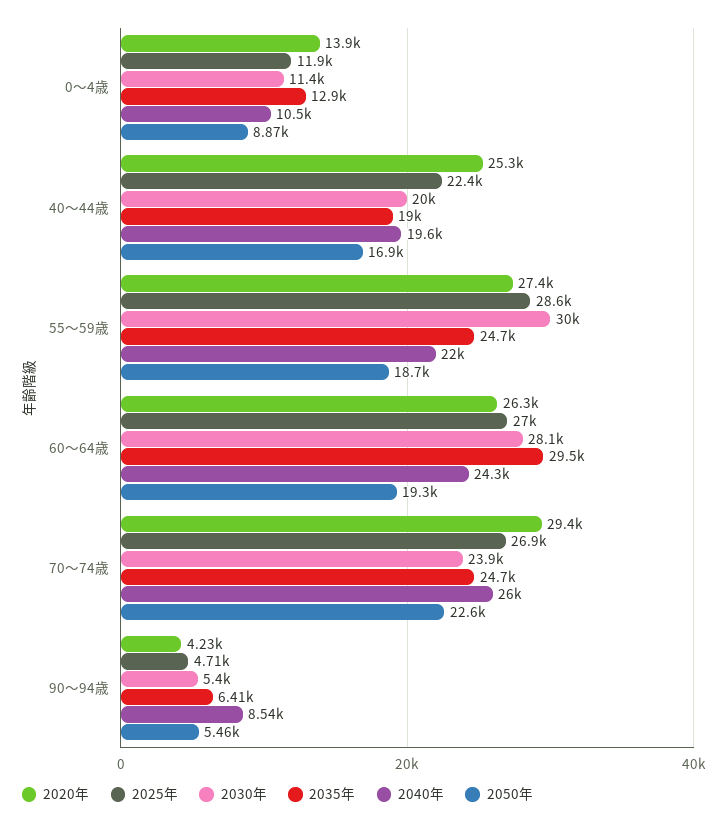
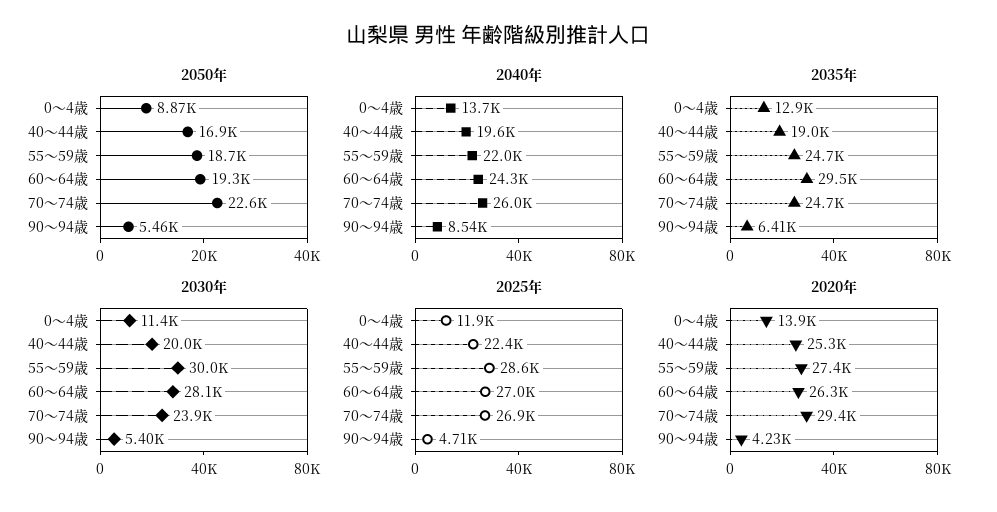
  {
    "2020年": {
      "0～4歳": 13900,
      "40～44歳": 25300,
      "55～59歳": 27400,
      "60～64歳": 26300,
      "70～74歳": 29400,
      "90～94歳": 4230
    },
    "2025年": {
      "0～4歳": 11900,
      "40～44歳": 22400,
      "55～59歳": 28600,
      "60～64歳": 27000,
      "70～74歳": 26900,
      "90～94歳": 4710
    },
    "2030年": {
      "0～4歳": 11400,
      "40～44歳": 20000,
      "55～59歳": 30000,
      "60～64歳": 28100,
      "70～74歳": 23900,
      "90～94歳": 5400
    },
    "2035年": {
      "0～4歳": 12900,
      "40～44歳": 19000,
      "55～59歳": 24700,
      "60～64歳": 29500,
      "70～74歳": 24700,
      "90～94歳": 6410
    },
    "2040年": {
-     "0～4歳": 10500,
+     "0～4歳": 13700,
      "40～44歳": 19600,
      "55～59歳": 22000,
      "60～64歳": 24300,
      "70～74歳": 26000,
      "90～94歳": 8540
    },
    "2050年": {
      "0～4歳": 8870,
      "40～44歳": 16900,
      "55～59歳": 18700,
      "60～64歳": 19300,
      "70～74歳": 22600,
      "90～94歳": 5460
    }
  }

